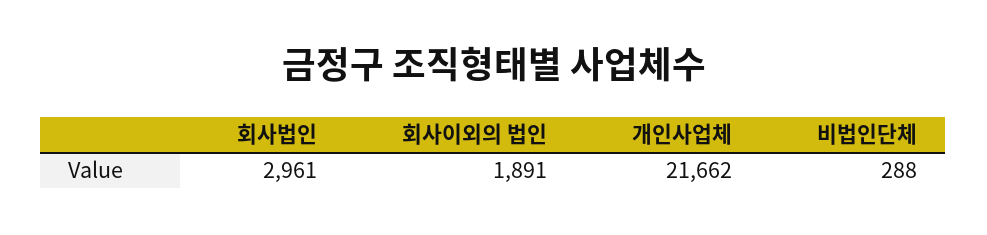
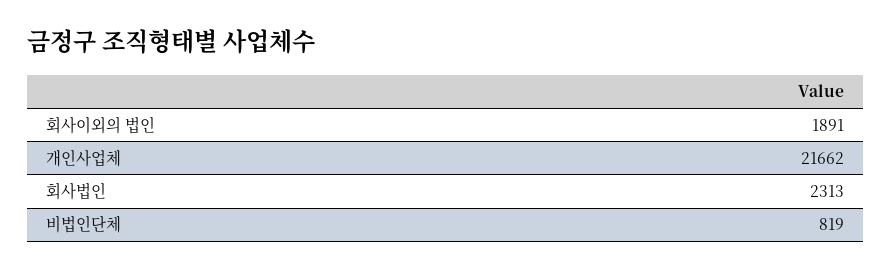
  {
-   "회사법인": 2961,
+   "회사법인": 2313,
    "회사이외의 법인": 1891,
    "개인사업체": 21662,
-   "비법인단체": 288
+   "비법인단체": 819
  }

